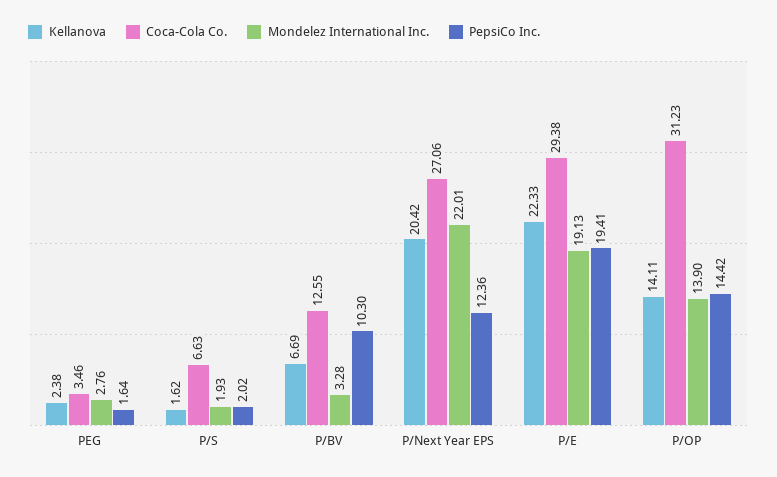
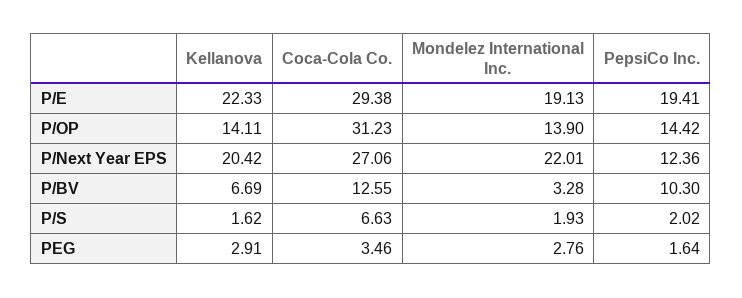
  {
    "Kellanova": {
-     "PEG": 2.38,
+     "PEG": 2.91,
      "P/S": 1.62,
      "P/BV": 6.69,
      "P/Next Year EPS": 20.42,
      "P/E": 22.33,
      "P/OP": 14.11
    },
    "Coca-Cola Co.": {
      "PEG": 3.46,
      "P/S": 6.63,
      "P/BV": 12.55,
      "P/Next Year EPS": 27.06,
      "P/E": 29.38,
      "P/OP": 31.23
    },
    "Mondelez International Inc.": {
      "PEG": 2.76,
      "P/S": 1.93,
      "P/BV": 3.28,
      "P/Next Year EPS": 22.01,
      "P/E": 19.13,
      "P/OP": 13.9
    },
    "PepsiCo Inc.": {
      "PEG": 1.64,
      "P/S": 2.02,
      "P/BV": 10.3,
      "P/Next Year EPS": 12.36,
      "P/E": 19.41,
      "P/OP": 14.42
    }
  }

